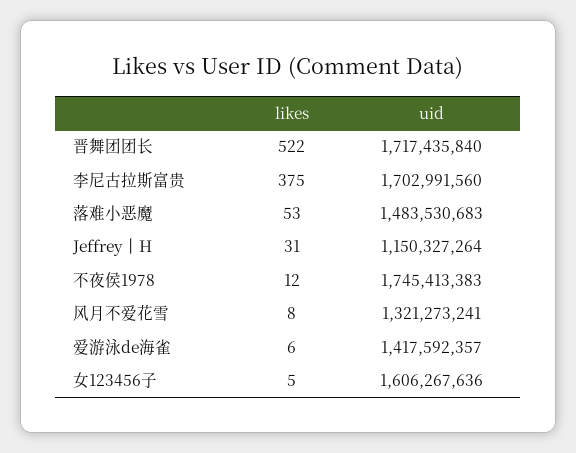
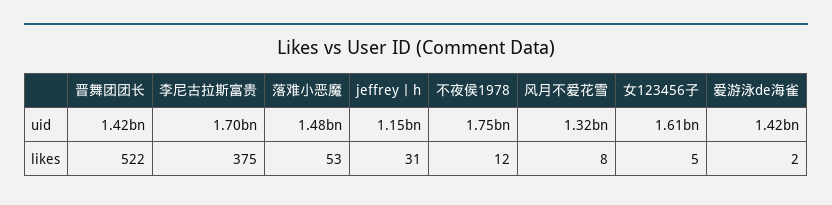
  {
    "likes": {
      "晋舞团团长": 522,
      "李尼古拉斯富贵": 375,
      "落难小恶魔": 53,
      "Jeffrey丨H": 31,
      "不夜侯1978": 12,
      "风月不爱花雪": 8,
-     "爱游泳de海雀": 6,
+     "爱游泳de海雀": 2,
      "女123456子": 5
    },
    "uid": {
-     "晋舞团团长": 1717435840,
+     "晋舞团团长": 1420000000,
      "李尼古拉斯富贵": 1702991560,
      "落难小恶魔": 1483530683,
      "Jeffrey丨H": 1150327264,
      "不夜侯1978": 1745413383,
      "风月不爱花雪": 1321273241,
      "爱游泳de海雀": 1417592357,
      "女123456子": 1606267636
    }
  }

